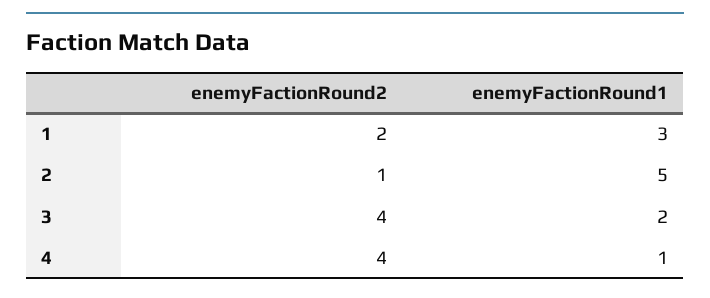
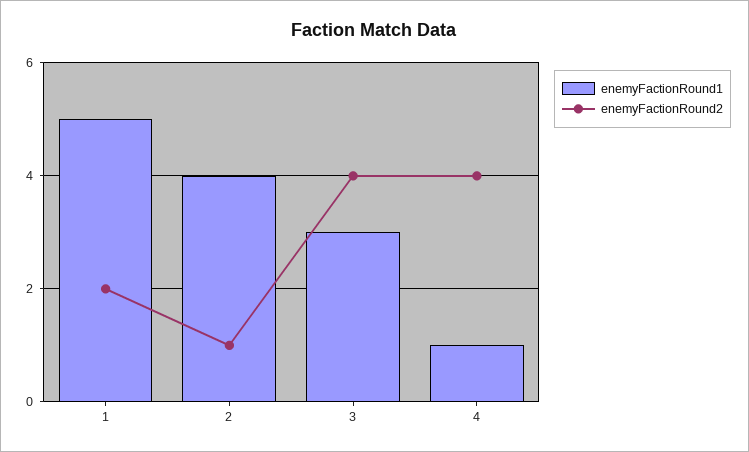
  {
    "enemyFactionRound2": {
      "1": 2,
      "2": 1,
      "3": 4,
      "4": 4
    },
    "enemyFactionRound1": {
-     "1": 3,
+     "1": 5,
-     "2": 5,
+     "2": 4,
-     "3": 2,
+     "3": 3,
      "4": 1
    }
  }

